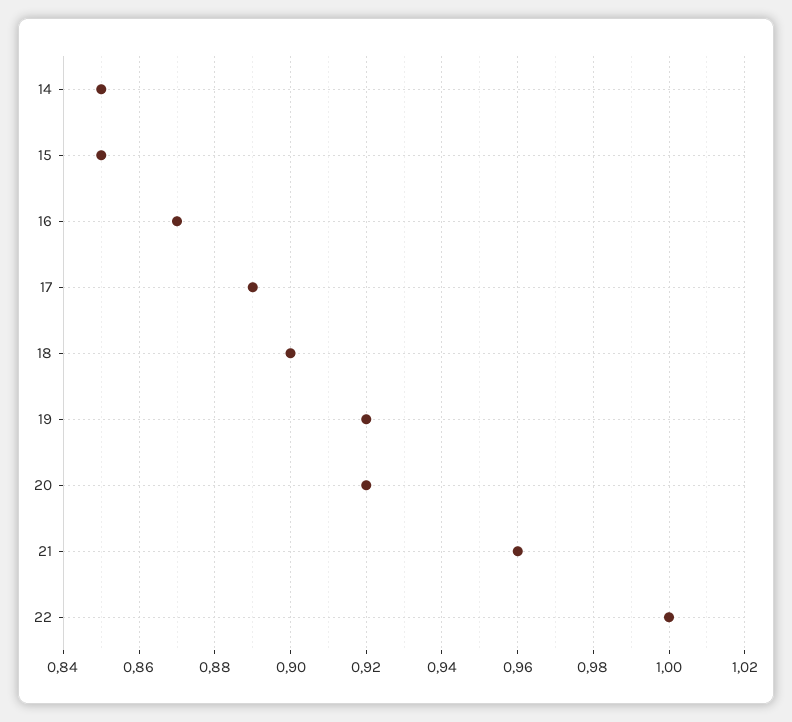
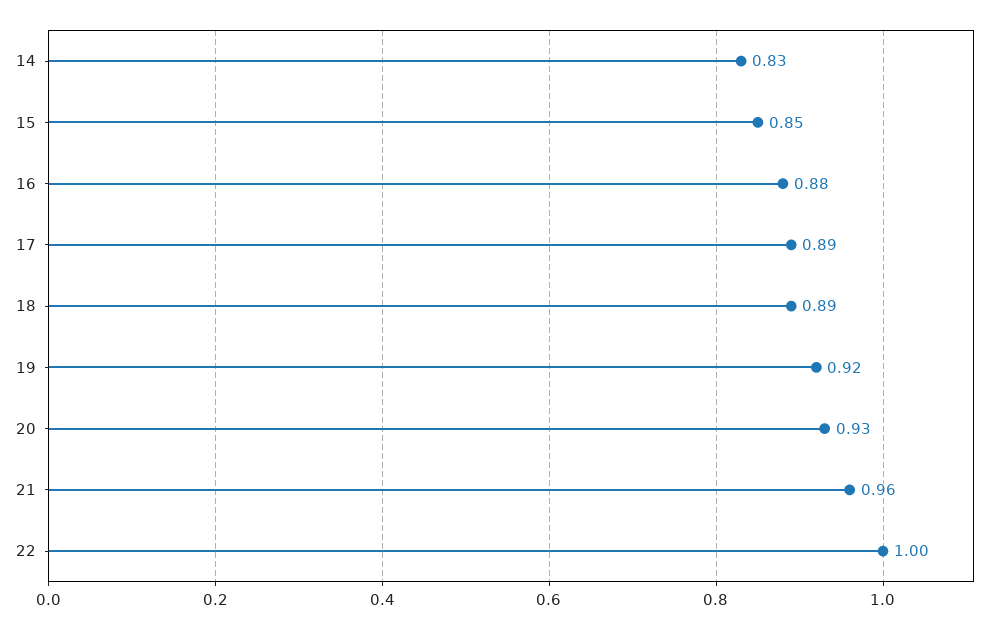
  {
-   "14": 0.85,
+   "14": 0.83,
    "15": 0.85,
-   "16": 0.87,
+   "16": 0.88,
    "17": 0.89,
-   "18": 0.9,
+   "18": 0.89,
    "19": 0.92,
-   "20": 0.92,
+   "20": 0.93,
    "21": 0.96,
    "22": 1
  }

